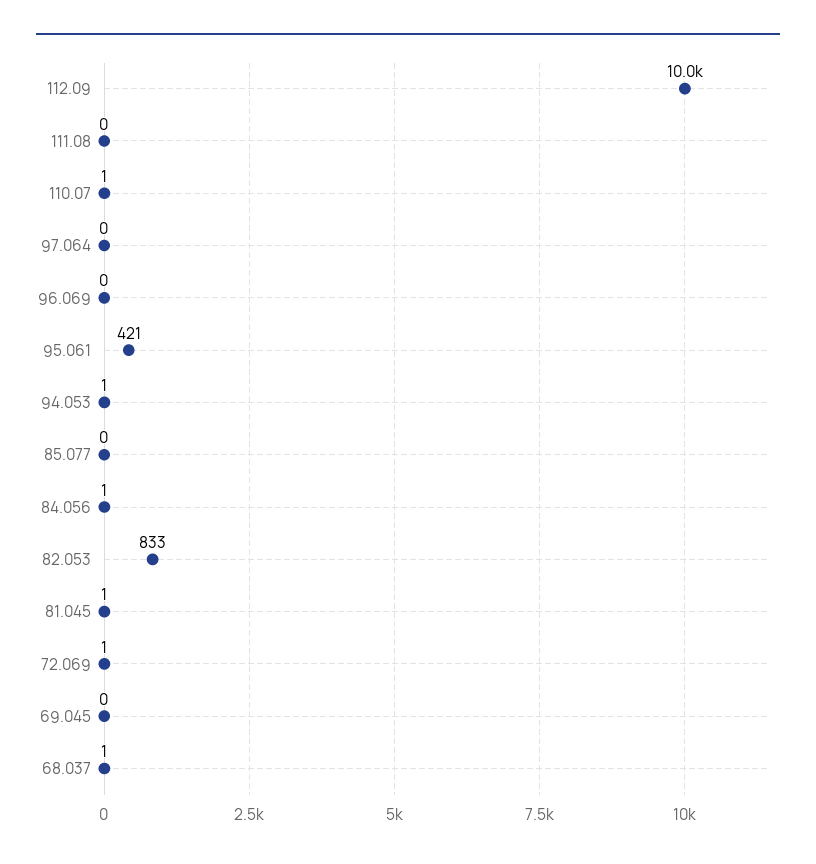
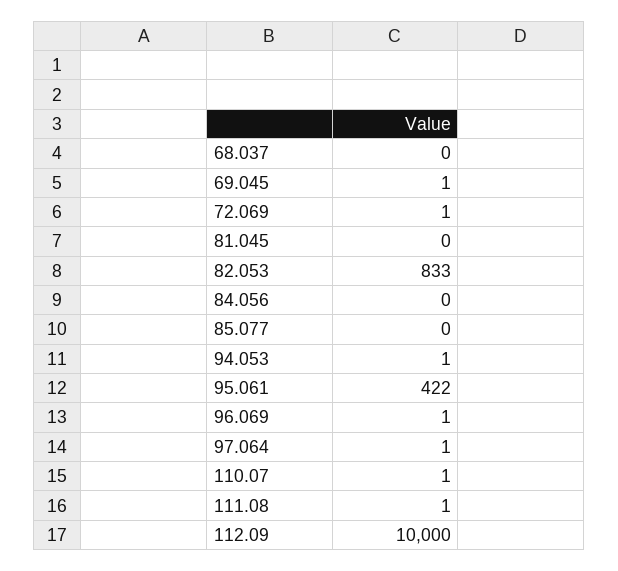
  {
    "112.09": 10000,
-   "111.08": 0,
+   "111.08": 1,
    "110.07": 1,
-   "97.064": 0,
+   "97.064": 1,
-   "96.069": 0,
+   "96.069": 1,
-   "95.061": 421,
+   "95.061": 422,
    "94.053": 1,
    "85.077": 0,
-   "84.056": 1,
+   "84.056": 0,
    "82.053": 833,
-   "81.045": 1,
+   "81.045": 0,
    "72.069": 1,
-   "69.045": 0,
+   "69.045": 1,
-   "68.037": 1
+   "68.037": 0
  }

